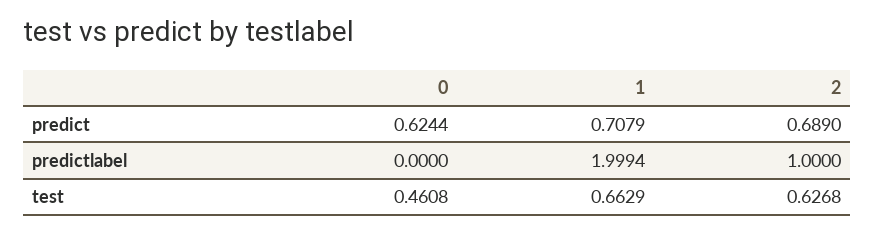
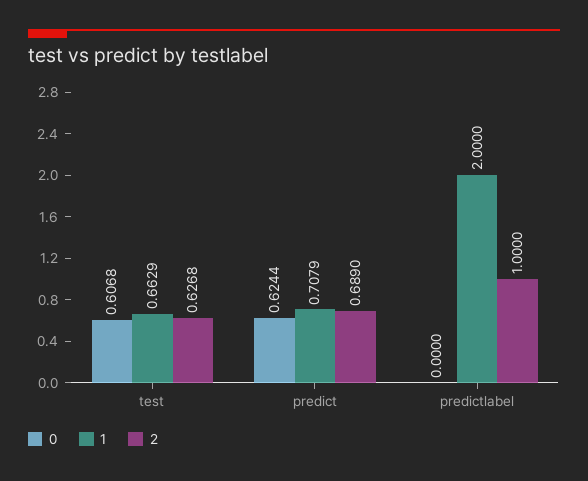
  {
    "0": {
      "predict": 0.6244,
      "predictlabel": 0,
-     "test": 0.4608
+     "test": 0.6068
    },
    "1": {
      "predict": 0.7079,
-     "predictlabel": 1.9994,
+     "predictlabel": 2,
      "test": 0.6629
    },
    "2": {
      "predict": 0.689,
      "predictlabel": 1,
      "test": 0.6268
    }
  }

